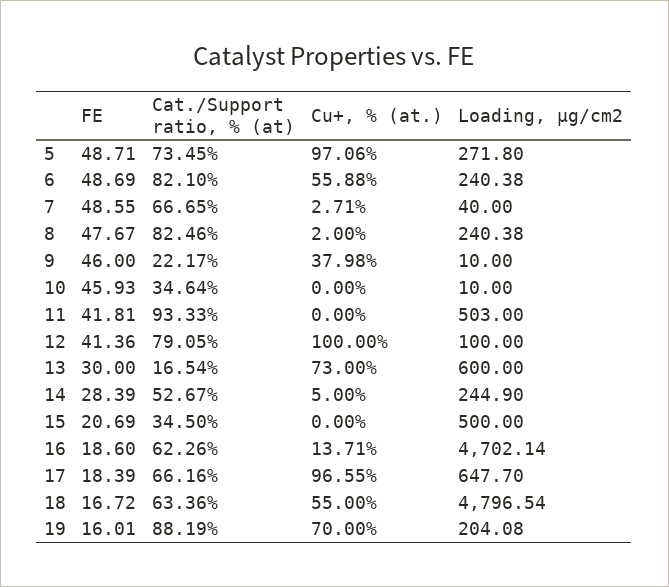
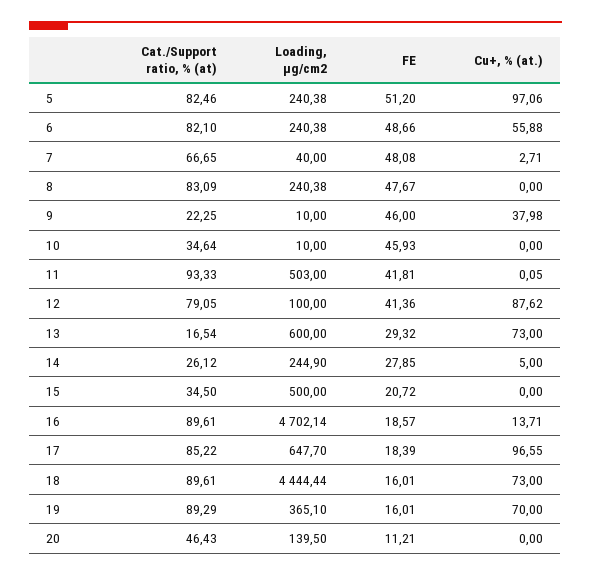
  {
    "FE": {
-     "5": 48.71,
+     "5": 51.2,
-     "6": 48.69,
+     "6": 48.66,
-     "7": 48.55,
+     "7": 48.08,
      "8": 47.67,
      "9": 46,
      "10": 45.93,
      "11": 41.81,
      "12": 41.36,
-     "13": 30,
+     "13": 29.32,
-     "14": 28.39,
+     "14": 27.85,
-     "15": 20.69,
+     "15": 20.72,
-     "16": 18.6,
+     "16": 18.57,
      "17": 18.39,
-     "18": 16.72,
+     "18": 16.01,
-     "19": 16.01
+     "19": 16.01,
+     "20": 11.21
    },
    "Cat./Support ratio, % (at)": {
-     "5": 73.45,
+     "5": 82.46,
      "6": 82.1,
      "7": 66.65,
-     "8": 82.46,
+     "8": 83.09,
-     "9": 22.17,
+     "9": 22.25,
      "10": 34.64,
      "11": 93.33,
      "12": 79.05,
      "13": 16.54,
-     "14": 52.67,
+     "14": 26.12,
      "15": 34.5,
-     "16": 62.26,
+     "16": 89.61,
-     "17": 66.16,
+     "17": 85.22,
-     "18": 63.36,
+     "18": 89.61,
-     "19": 88.19
+     "19": 89.29,
+     "20": 46.43
    },
    "Cu+, % (at.)": {
      "5": 97.06,
      "6": 55.88,
      "7": 2.71,
-     "8": 2,
+     "8": 0,
      "9": 37.98,
      "10": 0,
-     "11": 0,
+     "11": 0.05,
-     "12": 100,
+     "12": 87.62,
      "13": 73,
      "14": 5,
      "15": 0,
      "16": 13.71,
      "17": 96.55,
-     "18": 55,
+     "18": 73,
-     "19": 70
+     "19": 70,
+     "20": 0
    },
    "Loading, μg/cm2": {
-     "5": 271.8,
+     "5": 240.38,
      "6": 240.38,
      "7": 40,
      "8": 240.38,
      "9": 10,
      "10": 10,
      "11": 503,
      "12": 100,
      "13": 600,
      "14": 244.9,
      "15": 500,
      "16": 4702.14,
      "17": 647.7,
-     "18": 4796.54,
+     "18": 4444.44,
-     "19": 204.08
+     "19": 365.1,
+     "20": 139.5
    }
  }

